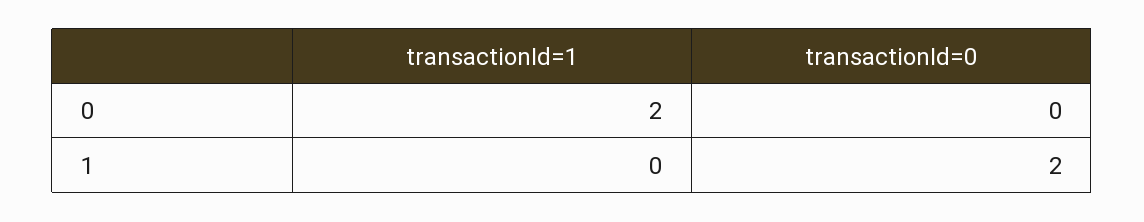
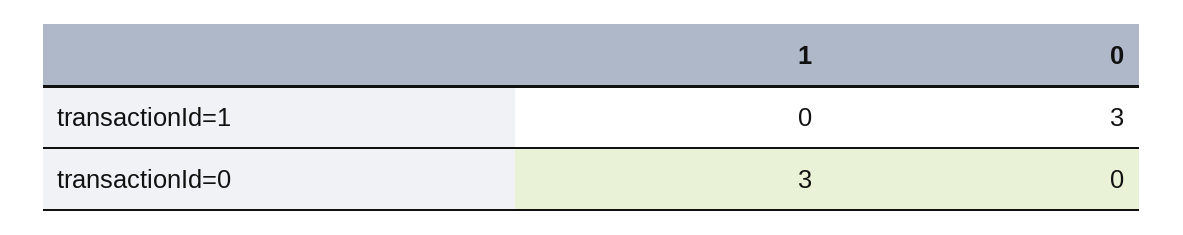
  {
    "transactionId=1": {
-     "0": 2,
+     "0": 3,
      "1": 0
    },
    "transactionId=0": {
      "0": 0,
-     "1": 2
+     "1": 3
    }
  }

